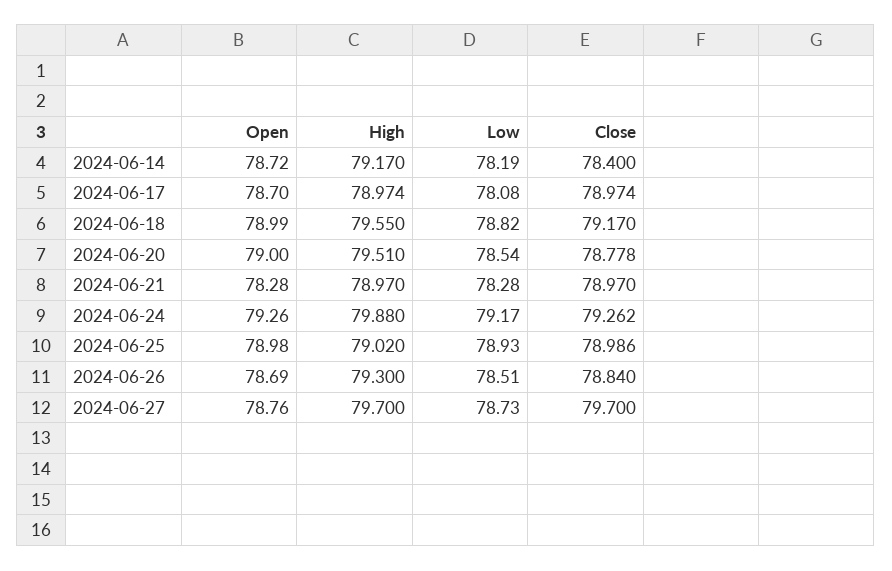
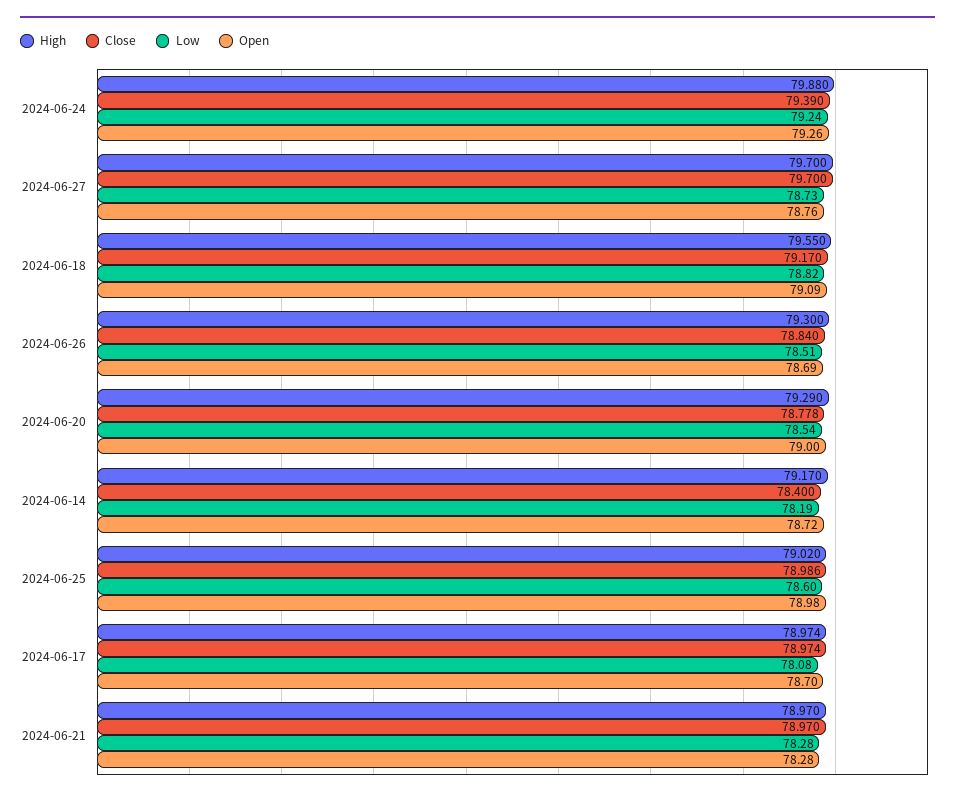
  {
    "Open": {
      "2024-06-14": 78.72,
      "2024-06-17": 78.7,
-     "2024-06-18": 78.99,
+     "2024-06-18": 79.09,
      "2024-06-20": 79,
      "2024-06-21": 78.28,
      "2024-06-24": 79.26,
      "2024-06-25": 78.98,
      "2024-06-26": 78.69,
      "2024-06-27": 78.76
    },
    "High": {
      "2024-06-14": 79.17,
      "2024-06-17": 78.974,
      "2024-06-18": 79.55,
-     "2024-06-20": 79.51,
+     "2024-06-20": 79.29,
      "2024-06-21": 78.97,
      "2024-06-24": 79.88,
      "2024-06-25": 79.02,
      "2024-06-26": 79.3,
      "2024-06-27": 79.7
    },
    "Low": {
      "2024-06-14": 78.19,
      "2024-06-17": 78.08,
      "2024-06-18": 78.82,
      "2024-06-20": 78.54,
      "2024-06-21": 78.28,
-     "2024-06-24": 79.17,
+     "2024-06-24": 79.24,
-     "2024-06-25": 78.93,
+     "2024-06-25": 78.6,
      "2024-06-26": 78.51,
      "2024-06-27": 78.73
    },
    "Close": {
      "2024-06-14": 78.4,
      "2024-06-17": 78.974,
      "2024-06-18": 79.17,
      "2024-06-20": 78.778,
      "2024-06-21": 78.97,
-     "2024-06-24": 79.262,
+     "2024-06-24": 79.39,
      "2024-06-25": 78.986,
      "2024-06-26": 78.84,
      "2024-06-27": 79.7
    }
  }

